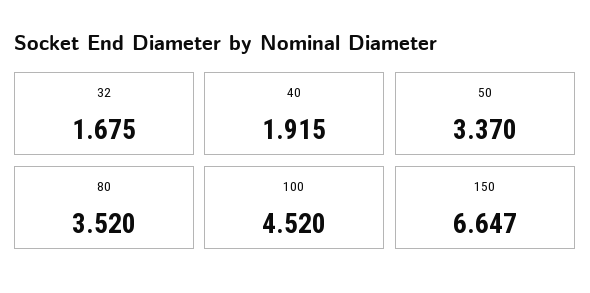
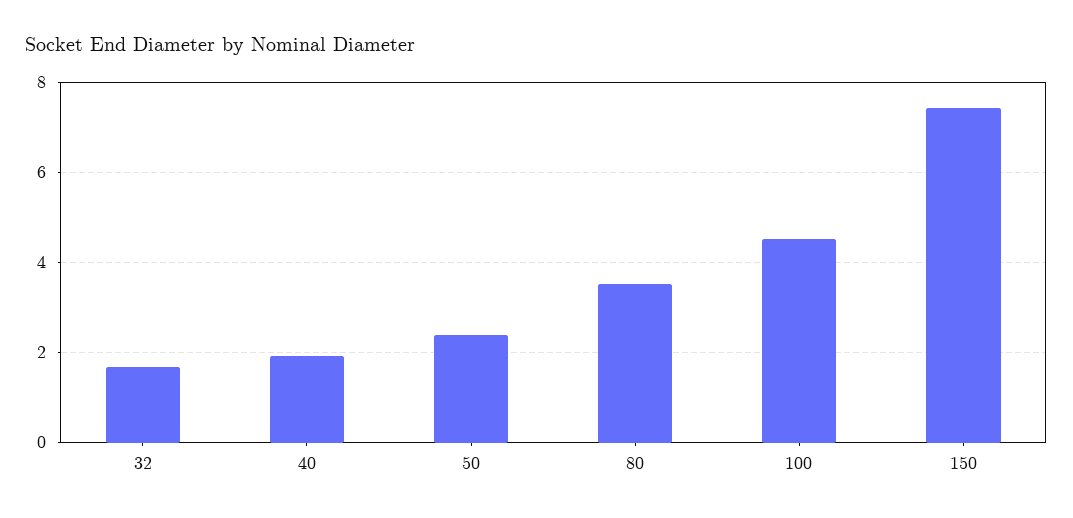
  {
    "32": 1.675,
    "40": 1.915,
-   "50": 3.37,
+   "50": 2.4,
    "80": 3.52,
    "100": 4.52,
-   "150": 6.647
+   "150": 7.4
  }

